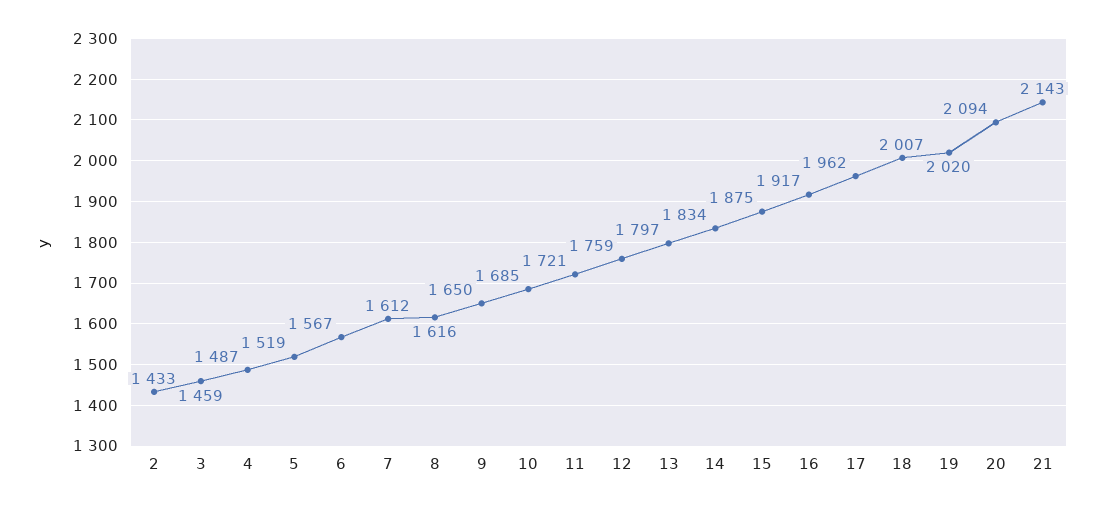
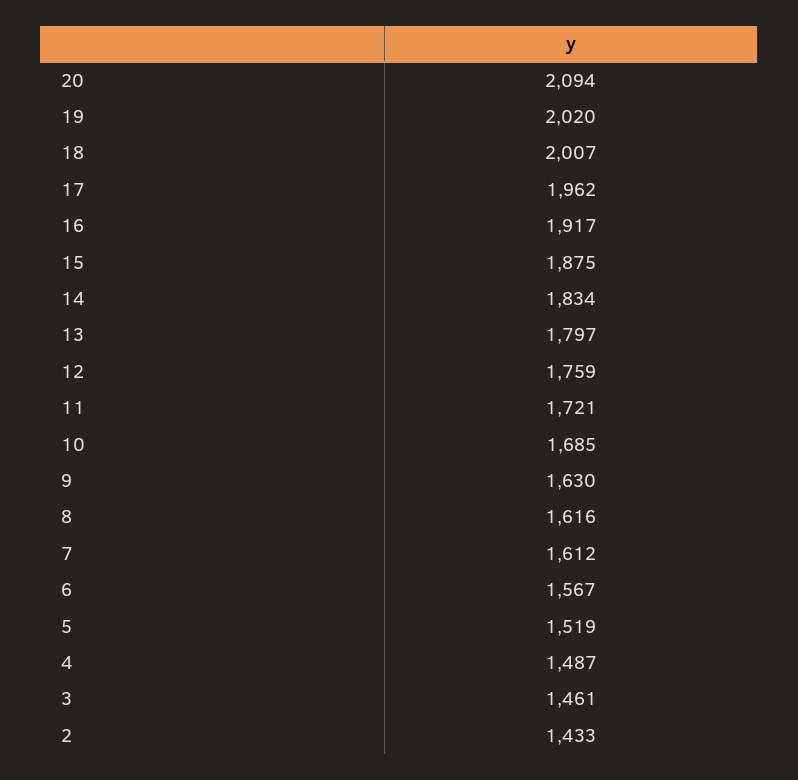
  {
    "2": 1433,
-   "3": 1459,
+   "3": 1461,
    "4": 1487,
    "5": 1519,
    "6": 1567,
    "7": 1612,
    "8": 1616,
-   "9": 1650,
+   "9": 1630,
    "10": 1685,
    "11": 1721,
    "12": 1759,
    "13": 1797,
    "14": 1834,
    "15": 1875,
    "16": 1917,
    "17": 1962,
    "18": 2007,
    "19": 2020,
-   "20": 2094,
+   "20": 2094
-   "21": 2143
  }

